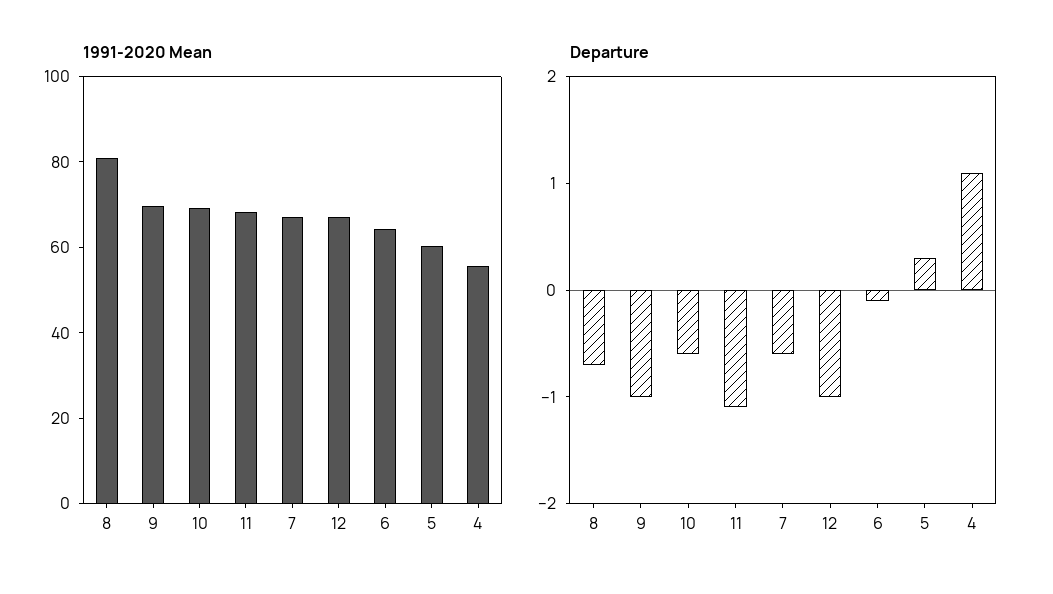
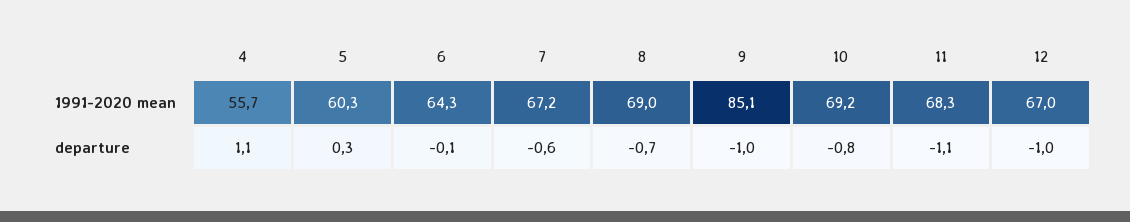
  {
    "1991-2020 Mean": {
-     "8": 80,
+     "8": 69,
-     "9": 70,
+     "9": 85.1,
      "10": 69.2,
      "11": 68.3,
      "7": 67.2,
      "12": 67,
      "6": 64.3,
      "5": 60.3,
      "4": 55.7
    },
    "Departure": {
      "8": -0.7,
      "9": -1,
-     "10": -0.6,
+     "10": -0.8,
      "11": -1.1,
      "7": -0.6,
      "12": -1,
      "6": -0.1,
      "5": 0.3,
      "4": 1.1
    }
  }

